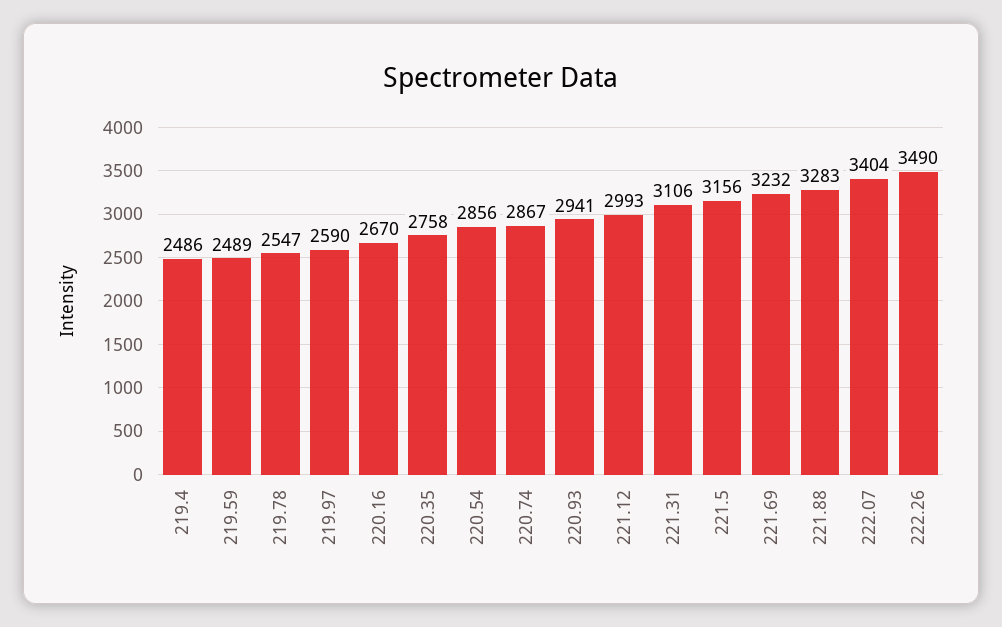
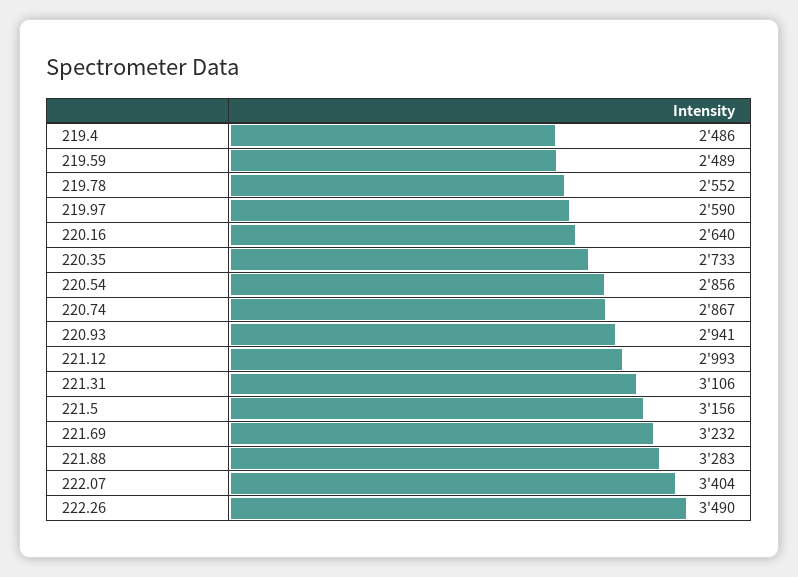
  {
    "219.4": 2486,
    "219.59": 2489,
-   "219.78": 2547,
+   "219.78": 2552,
    "219.97": 2590,
-   "220.16": 2670,
+   "220.16": 2640,
-   "220.35": 2758,
+   "220.35": 2733,
    "220.54": 2856,
    "220.74": 2867,
    "220.93": 2941,
    "221.12": 2993,
    "221.31": 3106,
    "221.5": 3156,
    "221.69": 3232,
    "221.88": 3283,
    "222.07": 3404,
    "222.26": 3490
  }

